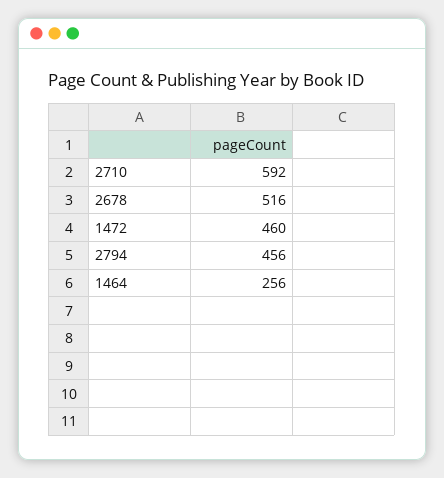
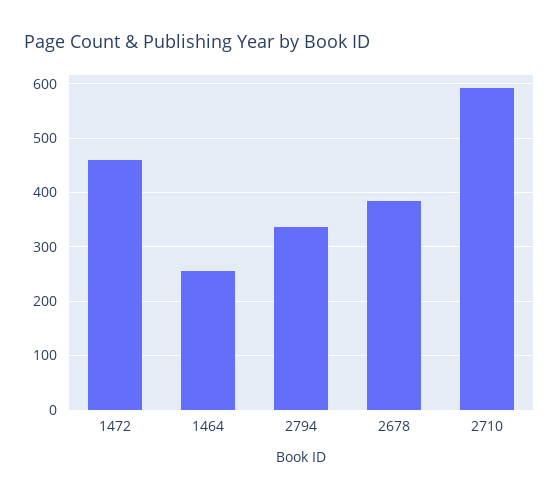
  {
    "2710": 592,
-   "2678": 516,
+   "2678": 380,
    "1472": 460,
-   "2794": 456,
+   "2794": 340,
    "1464": 256
  }

